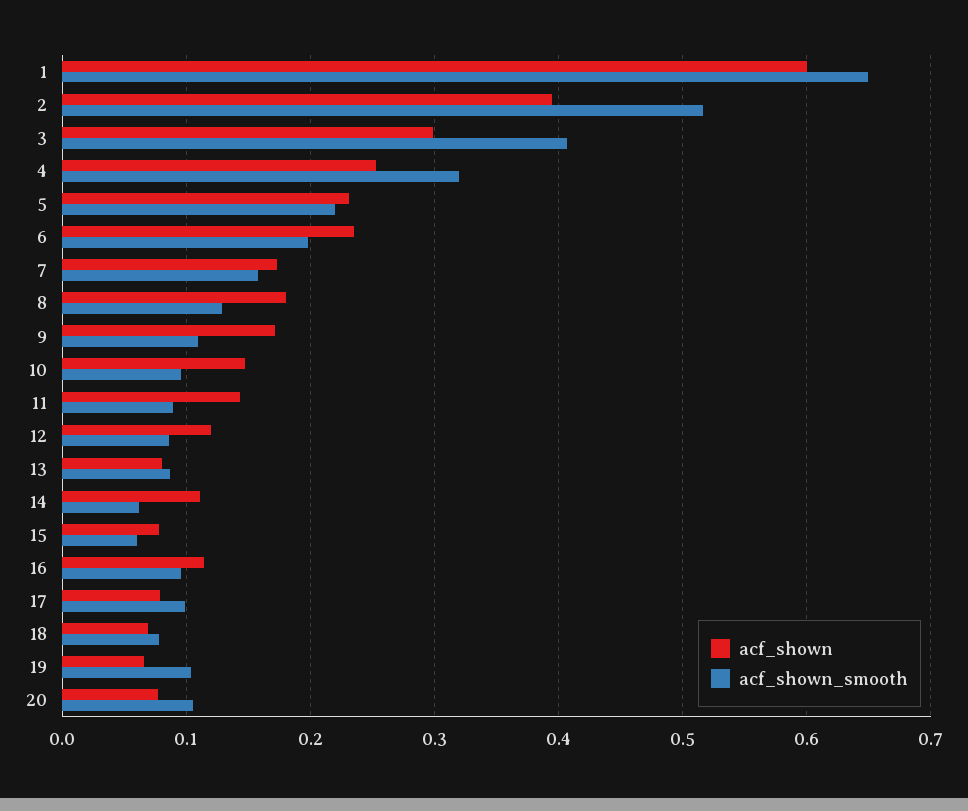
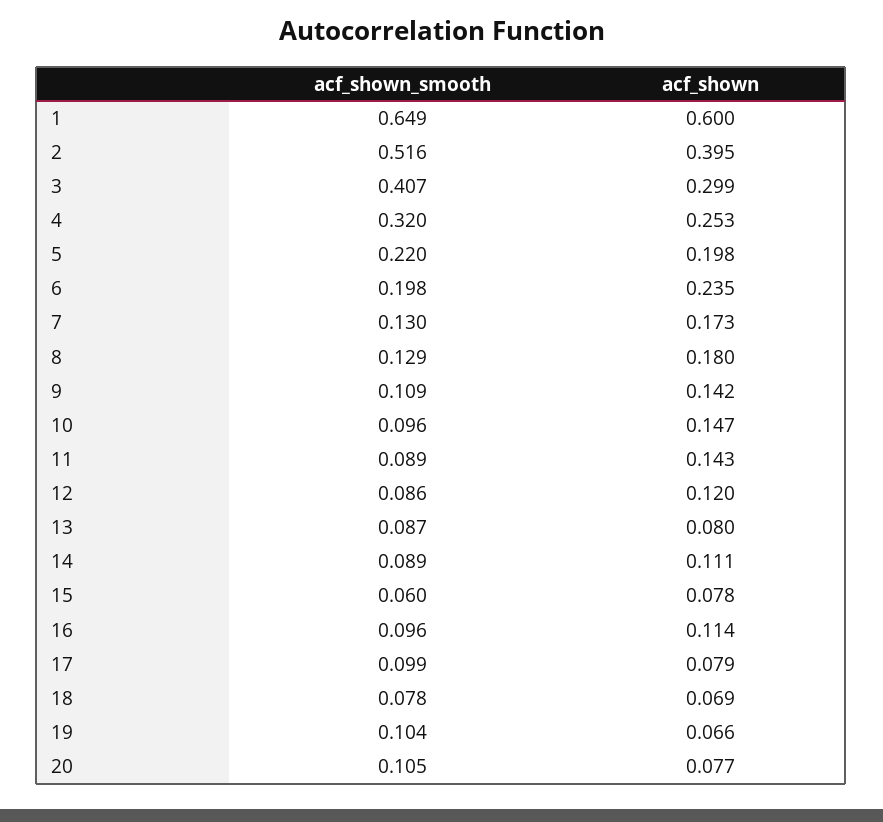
  {
    "acf_shown": {
      "1": 0.6,
      "2": 0.395,
      "3": 0.299,
      "4": 0.253,
-     "5": 0.23,
+     "5": 0.198,
      "6": 0.235,
      "7": 0.173,
      "8": 0.18,
-     "9": 0.17,
+     "9": 0.142,
      "10": 0.147,
      "11": 0.143,
      "12": 0.12,
      "13": 0.08,
      "14": 0.111,
      "15": 0.078,
      "16": 0.114,
      "17": 0.079,
      "18": 0.069,
      "19": 0.066,
      "20": 0.077
    },
    "acf_shown_smooth": {
      "1": 0.649,
      "2": 0.516,
      "3": 0.407,
      "4": 0.32,
      "5": 0.22,
      "6": 0.198,
-     "7": 0.16,
+     "7": 0.13,
      "8": 0.129,
      "9": 0.109,
      "10": 0.096,
      "11": 0.089,
      "12": 0.086,
      "13": 0.087,
-     "14": 0.06,
+     "14": 0.089,
      "15": 0.06,
      "16": 0.096,
      "17": 0.099,
      "18": 0.078,
      "19": 0.104,
      "20": 0.105
    }
  }

